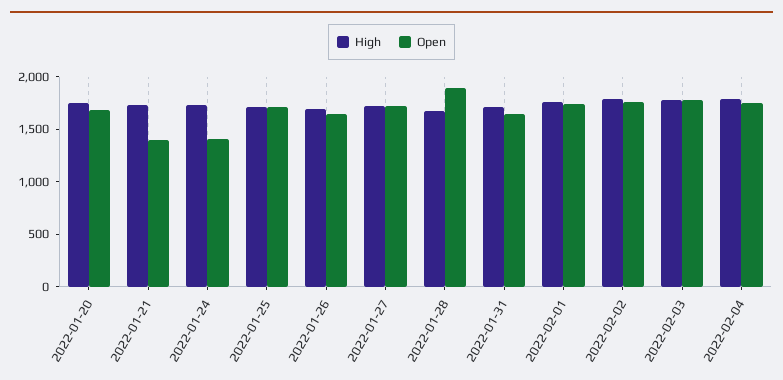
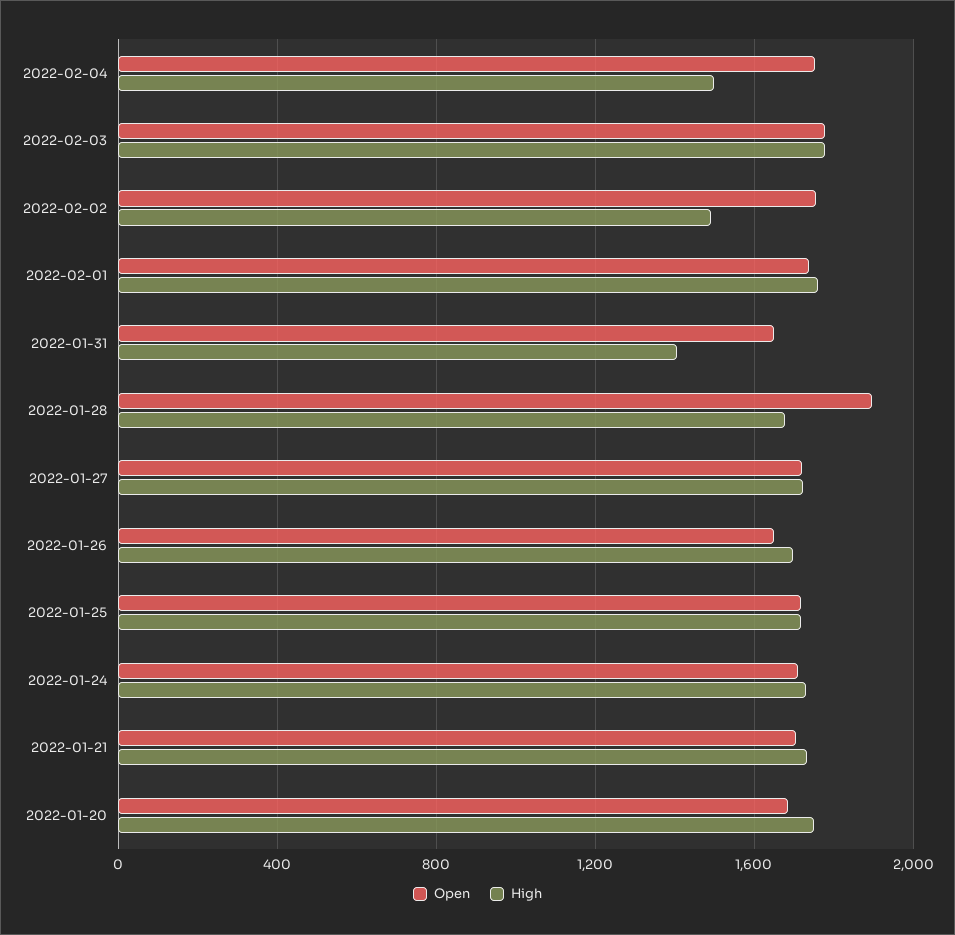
  {
    "High": {
      "2022-01-20": 1750,
      "2022-01-21": 1750,
      "2022-01-24": 1750,
      "2022-01-25": 1700,
      "2022-01-26": 1700,
      "2022-01-27": 1700,
      "2022-01-28": 1700,
-     "2022-01-31": 1700,
+     "2022-01-31": 1400,
      "2022-02-01": 1750,
-     "2022-02-02": 1800,
+     "2022-02-02": 1500,
      "2022-02-03": 1800,
-     "2022-02-04": 1800
+     "2022-02-04": 1500
    },
    "Open": {
      "2022-01-20": 1700,
-     "2022-01-21": 1400,
+     "2022-01-21": 1700,
-     "2022-01-24": 1400,
+     "2022-01-24": 1700,
      "2022-01-25": 1700,
      "2022-01-26": 1650,
      "2022-01-27": 1700,
      "2022-01-28": 1900,
      "2022-01-31": 1650,
      "2022-02-01": 1750,
      "2022-02-02": 1750,
      "2022-02-03": 1800,
      "2022-02-04": 1750
    }
  }

